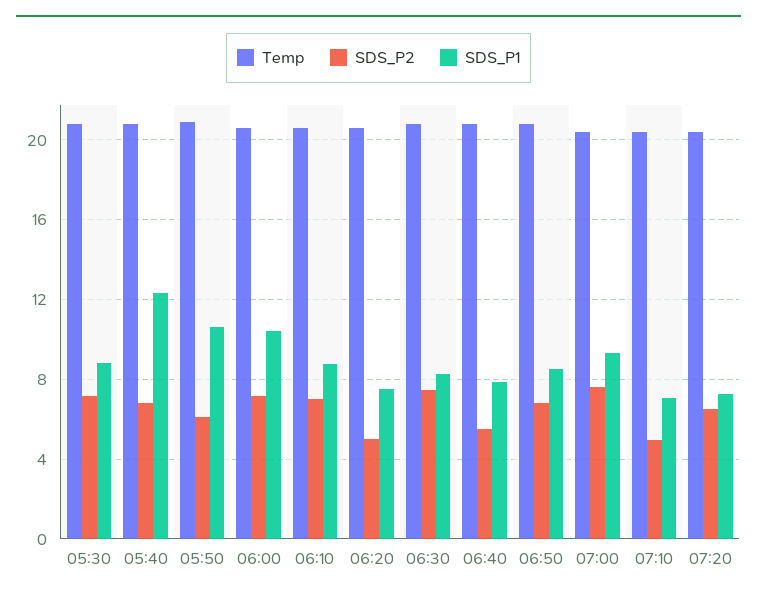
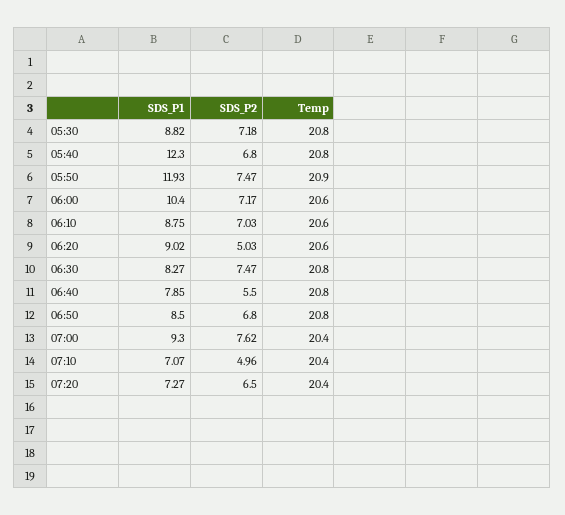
  {
    "Temp": {
      "05:30": 20.8,
      "05:40": 20.8,
      "05:50": 20.9,
      "06:00": 20.6,
      "06:10": 20.6,
      "06:20": 20.6,
      "06:30": 20.8,
      "06:40": 20.8,
      "06:50": 20.8,
      "07:00": 20.4,
      "07:10": 20.4,
      "07:20": 20.4
    },
    "SDS_P2": {
      "05:30": 7.18,
      "05:40": 6.8,
-     "05:50": 6,
+     "05:50": 7.47,
      "06:00": 7.17,
      "06:10": 7.03,
      "06:20": 5.03,
      "06:30": 7.47,
      "06:40": 5.5,
      "06:50": 6.8,
      "07:00": 7.62,
      "07:10": 4.96,
      "07:20": 6.5
    },
    "SDS_P1": {
      "05:30": 8.82,
      "05:40": 12.3,
-     "05:50": 10.5,
+     "05:50": 11.93,
      "06:00": 10.4,
      "06:10": 8.75,
-     "06:20": 7.5,
+     "06:20": 9.02,
      "06:30": 8.27,
      "06:40": 7.85,
      "06:50": 8.5,
      "07:00": 9.3,
      "07:10": 7.07,
      "07:20": 7.27
    }
  }

